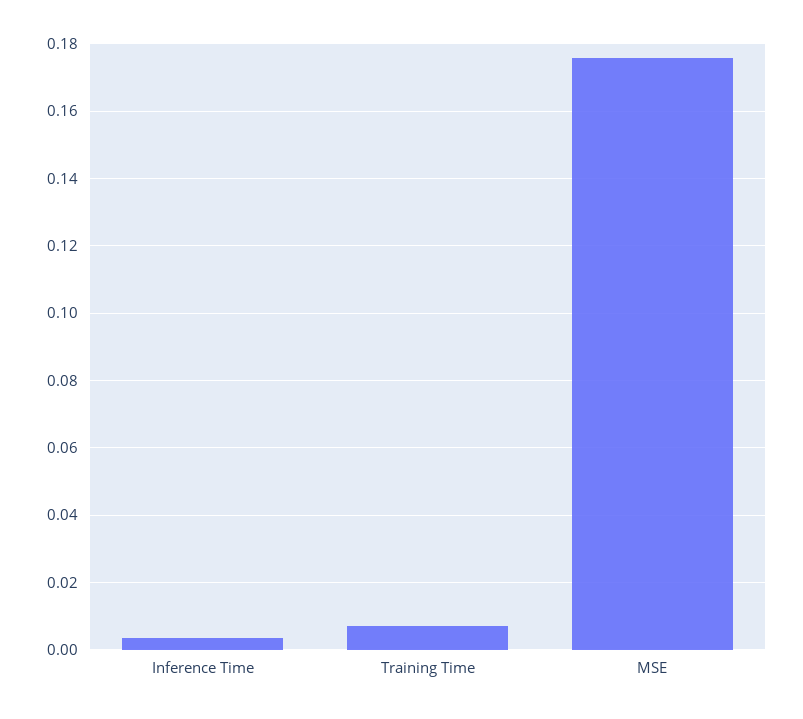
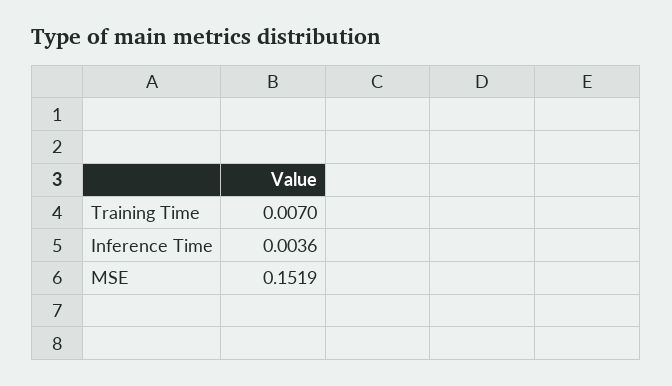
  {
    "Inference Time": 0.0036,
    "Training Time": 0.007,
-   "MSE": 0.176
+   "MSE": 0.1519
  }

